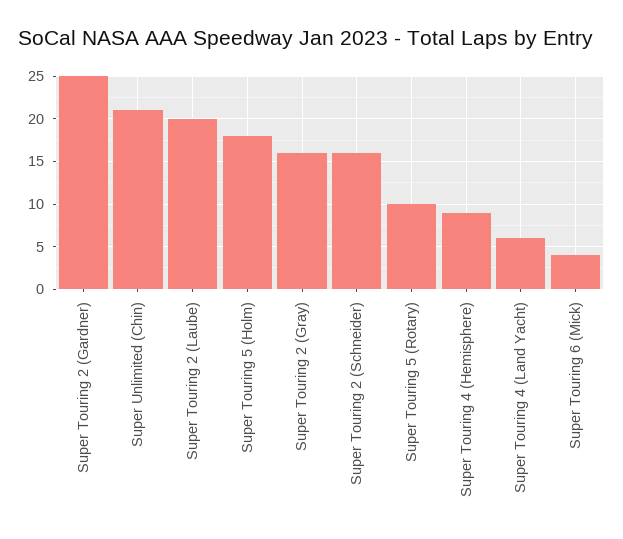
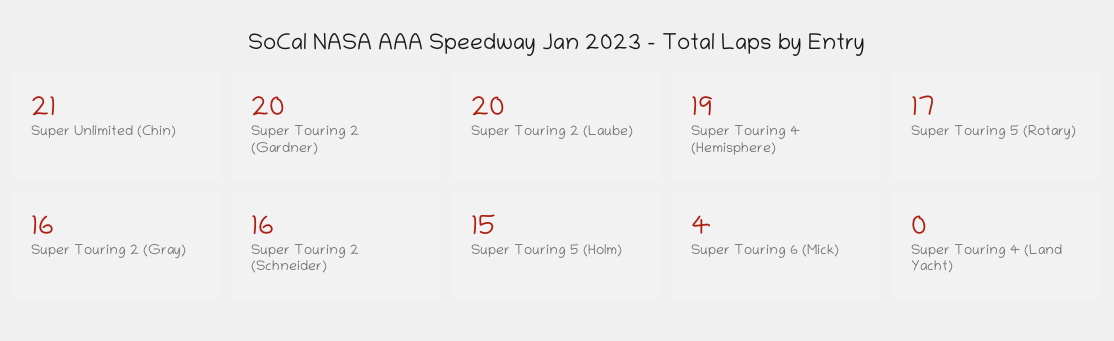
  {
-   "Super Touring 2 (Gardner)": 25,
+   "Super Touring 2 (Gardner)": 20,
    "Super Unlimited (Chin)": 21,
    "Super Touring 2 (Laube)": 20,
-   "Super Touring 5 (Holm)": 18,
+   "Super Touring 5 (Holm)": 15,
    "Super Touring 2 (Gray)": 16,
    "Super Touring 2 (Schneider)": 16,
-   "Super Touring 5 (Rotary)": 10,
+   "Super Touring 5 (Rotary)": 17,
-   "Super Touring 4 (Hemisphere)": 9,
+   "Super Touring 4 (Hemisphere)": 19,
-   "Super Touring 4 (Land Yacht)": 6,
+   "Super Touring 4 (Land Yacht)": 0,
    "Super Touring 6 (Mick)": 4
  }

